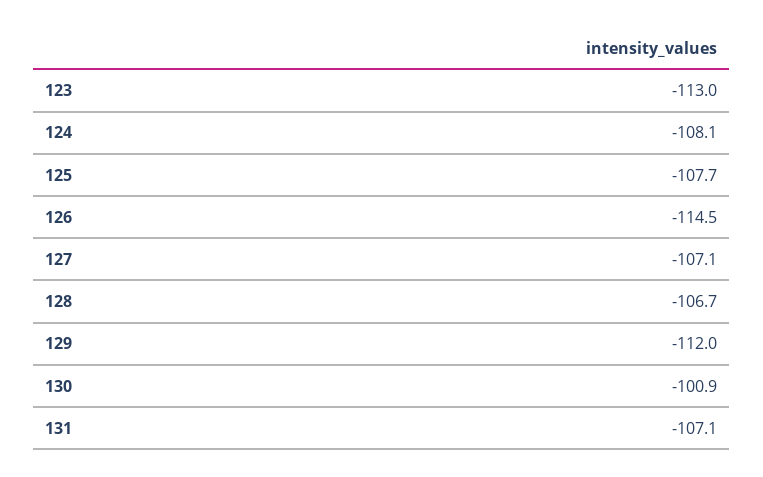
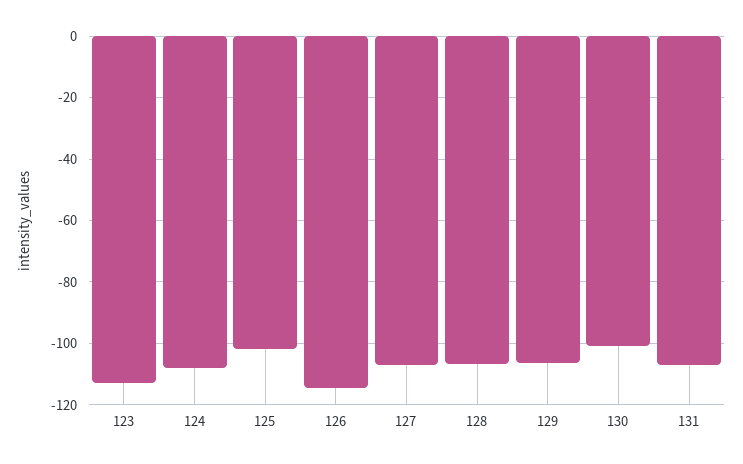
  {
    "123": -113,
    "124": -108.1,
-   "125": -107.7,
+   "125": -102,
    "126": -114.5,
    "127": -107.1,
    "128": -106.7,
-   "129": -112,
+   "129": -106,
    "130": -100.9,
    "131": -107.1
  }

